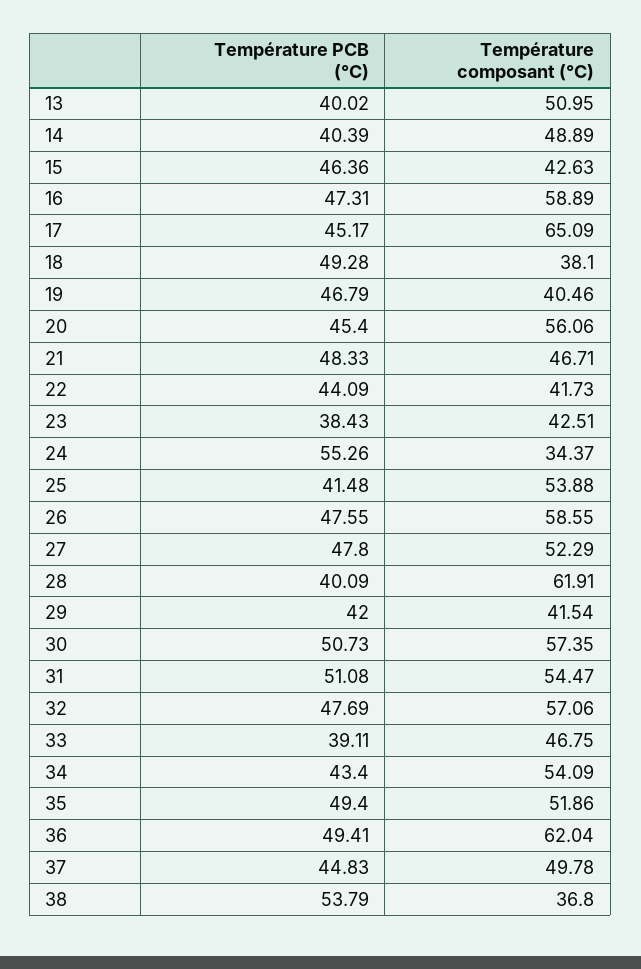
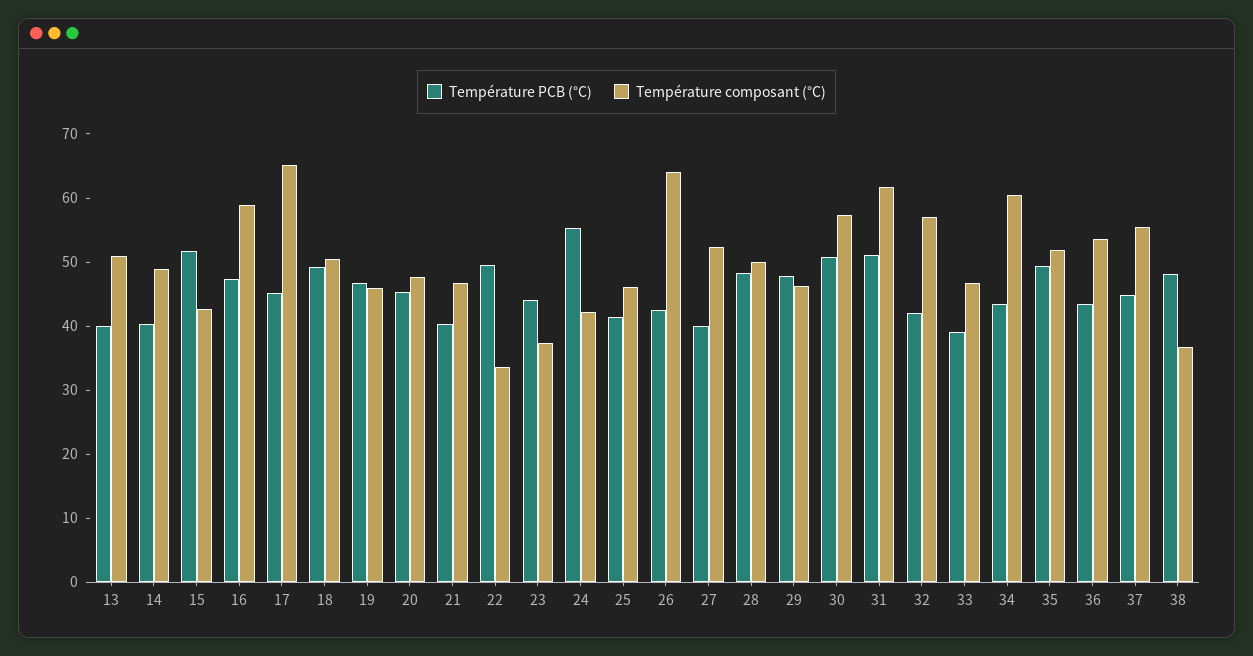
  {
    "Température PCB (°C)": {
      "13": 40.02,
      "14": 40.39,
-     "15": 46.36,
+     "15": 52,
      "16": 47.31,
      "17": 45.17,
      "18": 49.28,
      "19": 46.79,
      "20": 45.4,
-     "21": 48.33,
+     "21": 40,
-     "22": 44.09,
+     "22": 50,
-     "23": 38.43,
+     "23": 44,
      "24": 55.26,
      "25": 41.48,
-     "26": 47.55,
+     "26": 42,
-     "27": 47.8,
+     "27": 40,
-     "28": 40.09,
+     "28": 48,
-     "29": 42,
+     "29": 48,
      "30": 50.73,
      "31": 51.08,
-     "32": 47.69,
+     "32": 42,
      "33": 39.11,
      "34": 43.4,
      "35": 49.4,
-     "36": 49.41,
+     "36": 44,
      "37": 44.83,
-     "38": 53.79
+     "38": 48
    },
    "Température composant (°C)": {
      "13": 50.95,
      "14": 48.89,
      "15": 42.63,
      "16": 58.89,
      "17": 65.09,
-     "18": 38.1,
+     "18": 50,
-     "19": 40.46,
+     "19": 46,
-     "20": 56.06,
+     "20": 48,
      "21": 46.71,
-     "22": 41.73,
+     "22": 34,
-     "23": 42.51,
+     "23": 38,
-     "24": 34.37,
+     "24": 42,
-     "25": 53.88,
+     "25": 46,
-     "26": 58.55,
+     "26": 64,
      "27": 52.29,
-     "28": 61.91,
+     "28": 50,
-     "29": 41.54,
+     "29": 46,
      "30": 57.35,
-     "31": 54.47,
+     "31": 62,
      "32": 57.06,
      "33": 46.75,
-     "34": 54.09,
+     "34": 60,
      "35": 51.86,
-     "36": 62.04,
+     "36": 54,
-     "37": 49.78,
+     "37": 56,
      "38": 36.8
    }
  }

